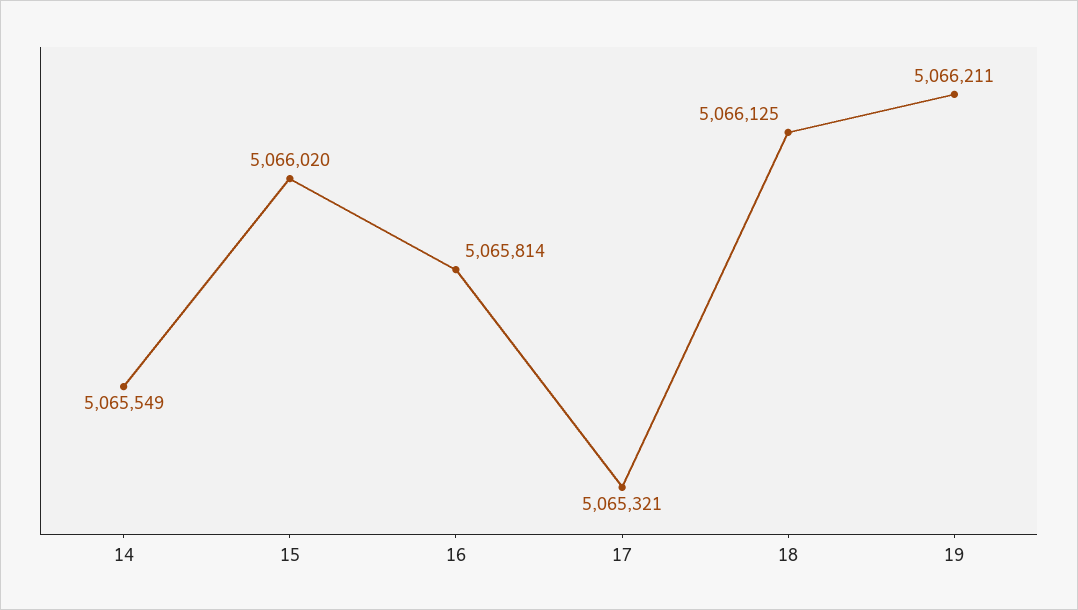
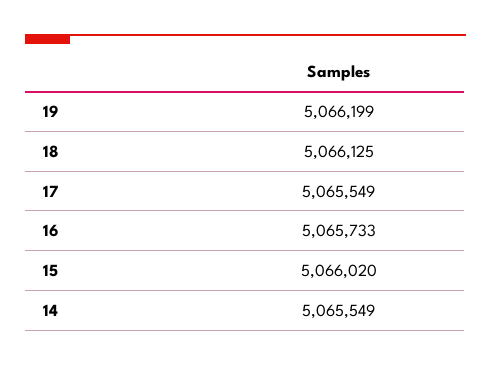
  {
    "14": 5065549,
    "15": 5066020,
-   "16": 5065814,
+   "16": 5065733,
-   "17": 5065321,
+   "17": 5065549,
    "18": 5066125,
-   "19": 5066211
+   "19": 5066199
  }

